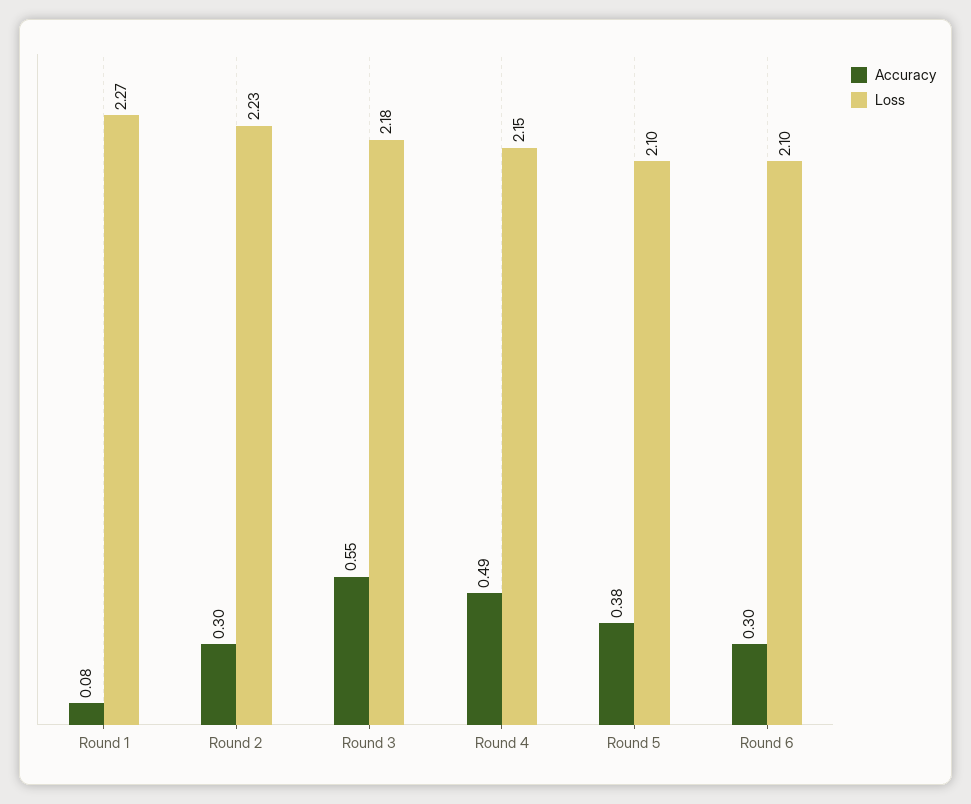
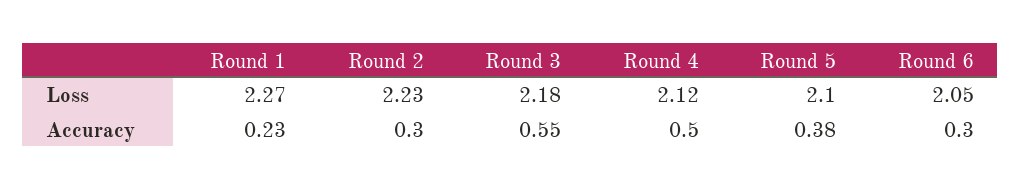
  {
    "Accuracy": {
-     "Round 1": 0.08,
+     "Round 1": 0.23,
      "Round 2": 0.3,
      "Round 3": 0.55,
-     "Round 4": 0.49,
+     "Round 4": 0.5,
      "Round 5": 0.38,
      "Round 6": 0.3
    },
    "Loss": {
      "Round 1": 2.27,
      "Round 2": 2.23,
      "Round 3": 2.18,
-     "Round 4": 2.15,
+     "Round 4": 2.12,
      "Round 5": 2.1,
-     "Round 6": 2.1
+     "Round 6": 2.05
    }
  }

